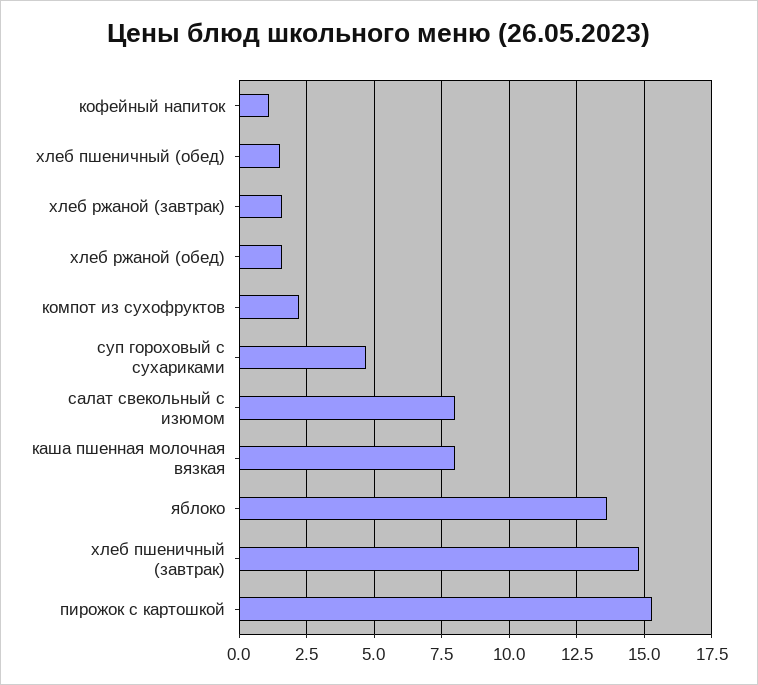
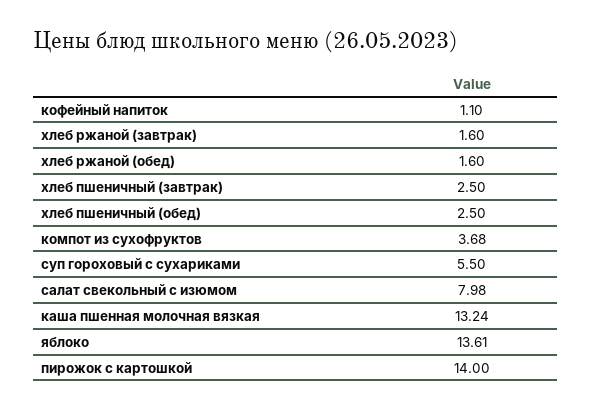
  {
    "кофейный напиток": 1.1,
-   "хлеб пшеничный (обед)": 1.5,
+   "хлеб пшеничный (обед)": 2.5,
    "хлеб ржаной (завтрак)": 1.6,
    "хлеб ржаной (обед)": 1.6,
-   "компот из сухофруктов": 2.25,
+   "компот из сухофруктов": 3.68,
-   "суп гороховый с сухариками": 4.75,
+   "суп гороховый с сухариками": 5.5,
    "салат свекольный с изюмом": 7.98,
-   "каша пшенная молочная вязкая": 8,
+   "каша пшенная молочная вязкая": 13.24,
    "яблоко": 13.61,
-   "хлеб пшеничный (завтрак)": 14.75,
+   "хлеб пшеничный (завтрак)": 2.5,
-   "пирожок с картошкой": 15.25
+   "пирожок с картошкой": 14
  }

